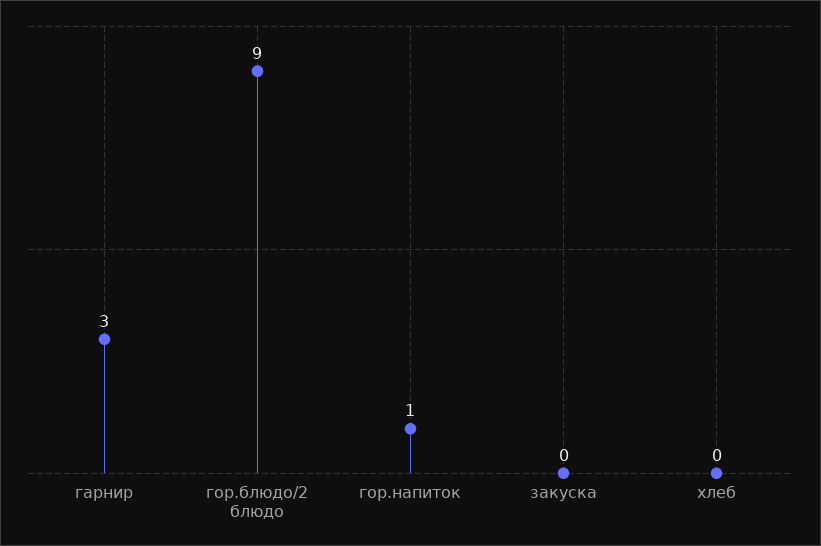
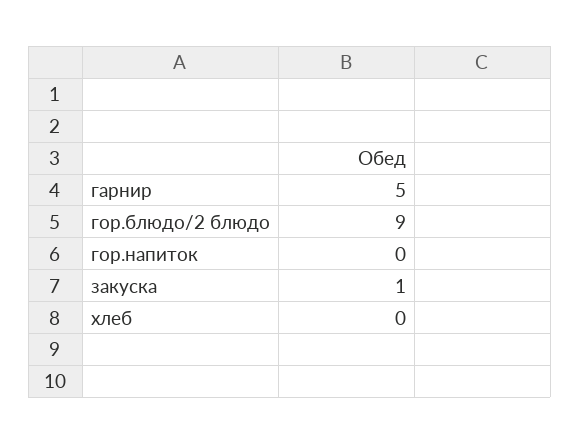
  {
-   "гарнир": 3,
+   "гарнир": 5,
    "гор.блюдо/2 блюдо": 9,
-   "гор.напиток": 1,
+   "гор.напиток": 0,
-   "закуска": 0,
+   "закуска": 1,
    "хлеб": 0
  }

